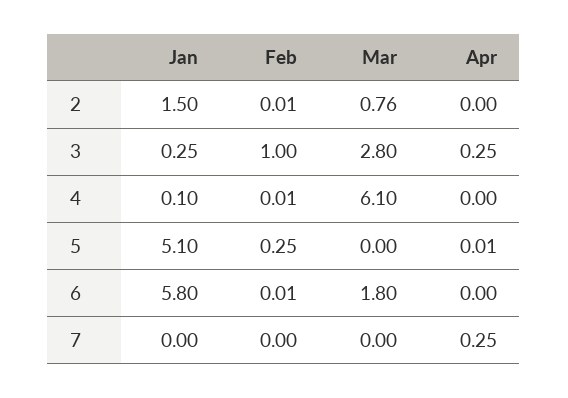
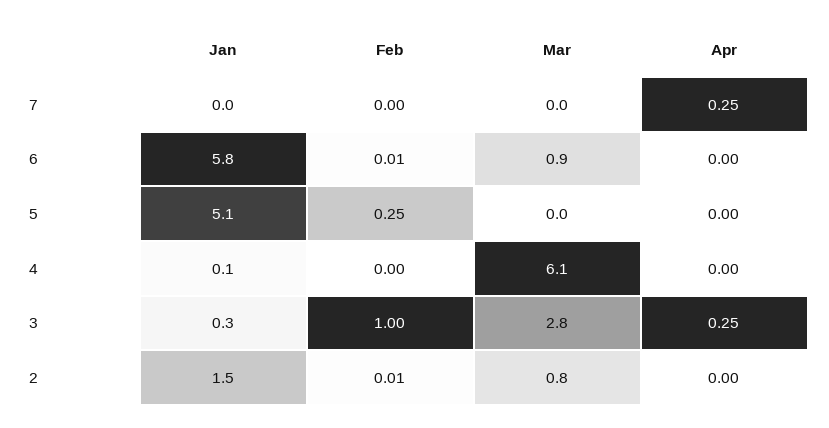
  {
    "Jan": {
      "2": 1.5,
      "3": 0.25,
      "4": 0.1,
      "5": 5.1,
      "6": 5.8,
      "7": 0
    },
    "Feb": {
      "2": 0.01,
      "3": 1,
-     "4": 0.01,
+     "4": 0,
      "5": 0.25,
      "6": 0.01,
      "7": 0
    },
    "Mar": {
      "2": 0.76,
      "3": 2.8,
      "4": 6.1,
      "5": 0,
-     "6": 1.8,
+     "6": 0.9,
      "7": 0
    },
    "Apr": {
      "2": 0,
      "3": 0.25,
      "4": 0,
-     "5": 0.01,
+     "5": 0,
      "6": 0,
      "7": 0.25
    }
  }

